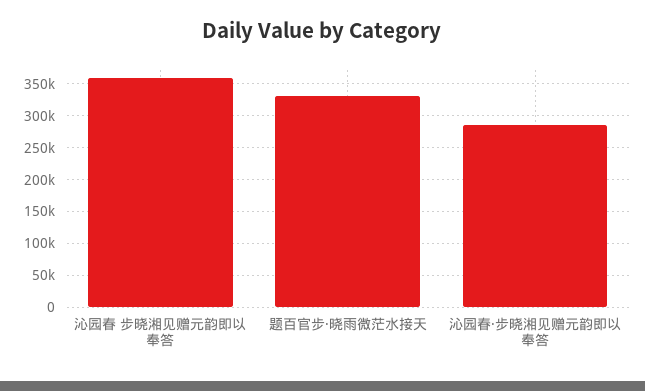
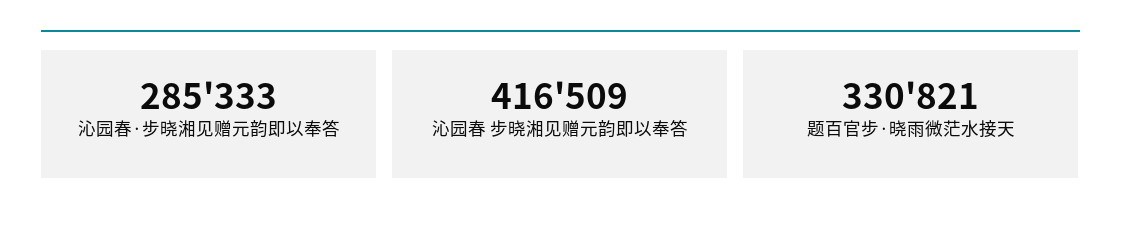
  {
-   "沁园春 步晓湘见赠元韵即以奉答": 360000,
+   "沁园春 步晓湘见赠元韵即以奉答": 416509,
    "题百官步·晓雨微茫水接天": 330821,
    "沁园春·步晓湘见赠元韵即以奉答": 285333
  }

